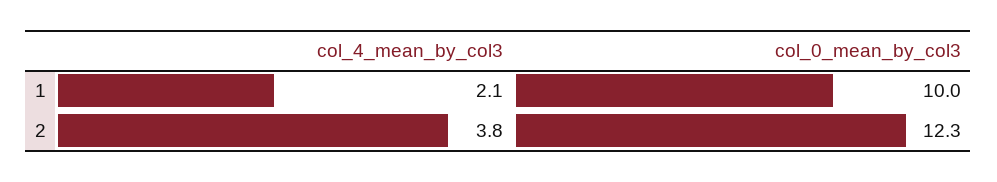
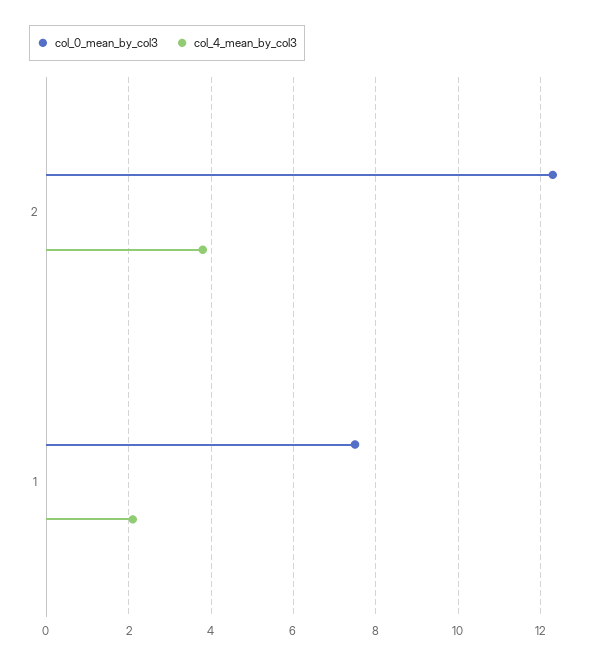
  {
    "col_4_mean_by_col3": {
      "1": 2.1,
      "2": 3.8
    },
    "col_0_mean_by_col3": {
-     "1": 10,
+     "1": 7.5,
      "2": 12.3
    }
  }

